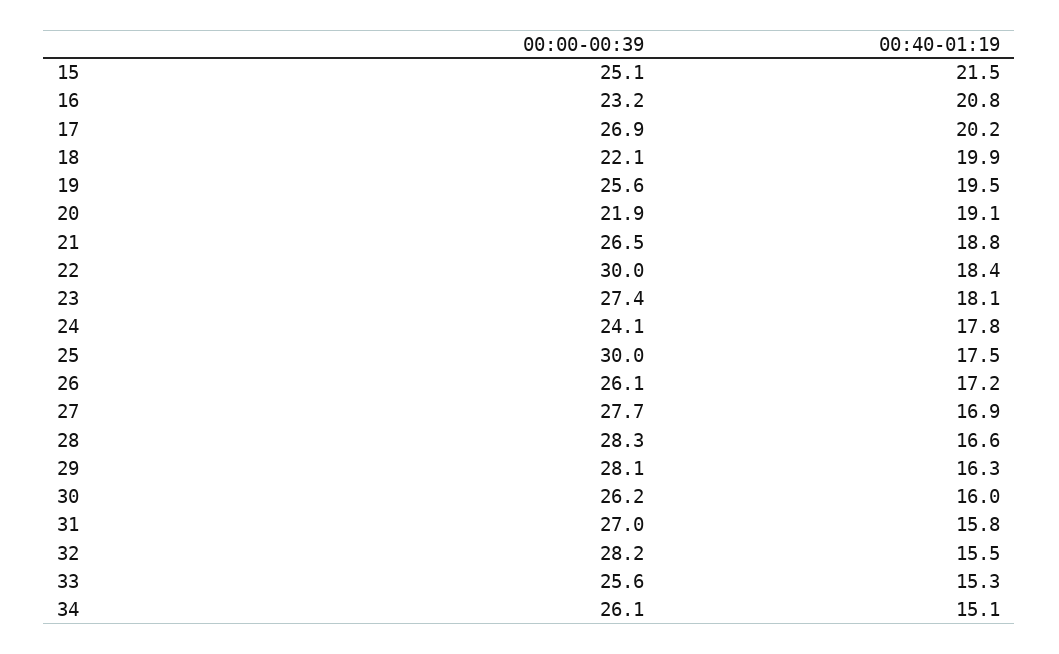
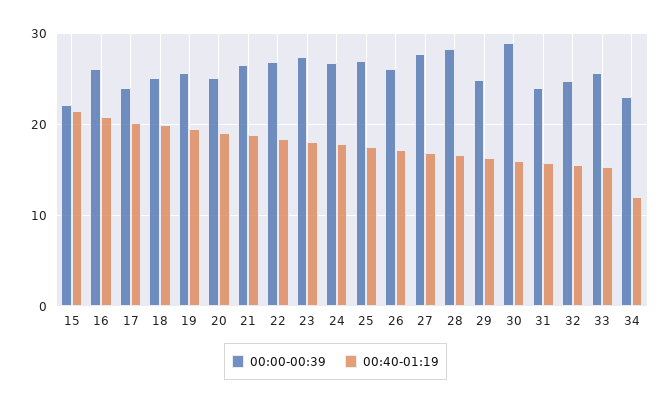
  {
    "00:00-00:39": {
-     "15": 25.1,
+     "15": 22,
-     "16": 23.2,
+     "16": 26,
-     "17": 26.9,
+     "17": 24,
-     "18": 22.1,
+     "18": 25,
      "19": 25.6,
-     "20": 21.9,
+     "20": 25,
      "21": 26.5,
-     "22": 30,
+     "22": 27,
      "23": 27.4,
-     "24": 24.1,
+     "24": 27,
-     "25": 30,
+     "25": 27,
      "26": 26.1,
      "27": 27.7,
      "28": 28.3,
-     "29": 28.1,
+     "29": 25,
-     "30": 26.2,
+     "30": 29,
-     "31": 27,
+     "31": 24,
-     "32": 28.2,
+     "32": 25,
      "33": 25.6,
-     "34": 26.1
+     "34": 23
    },
    "00:40-01:19": {
      "15": 21.5,
      "16": 20.8,
      "17": 20.2,
      "18": 19.9,
      "19": 19.5,
      "20": 19.1,
      "21": 18.8,
      "22": 18.4,
      "23": 18.1,
      "24": 17.8,
      "25": 17.5,
      "26": 17.2,
      "27": 16.9,
      "28": 16.6,
      "29": 16.3,
      "30": 16,
      "31": 15.8,
      "32": 15.5,
      "33": 15.3,
-     "34": 15.1
+     "34": 12
    }
  }

